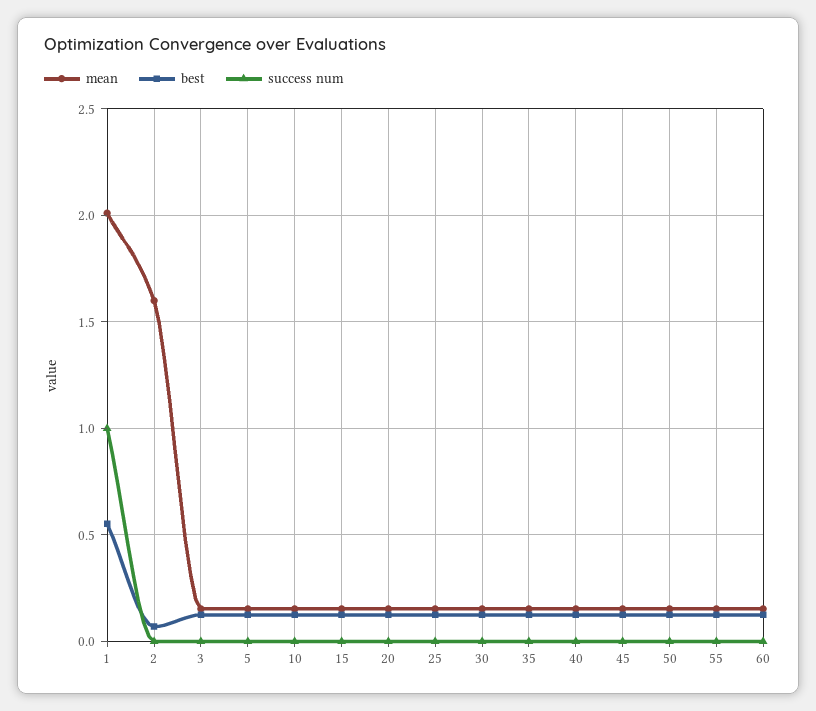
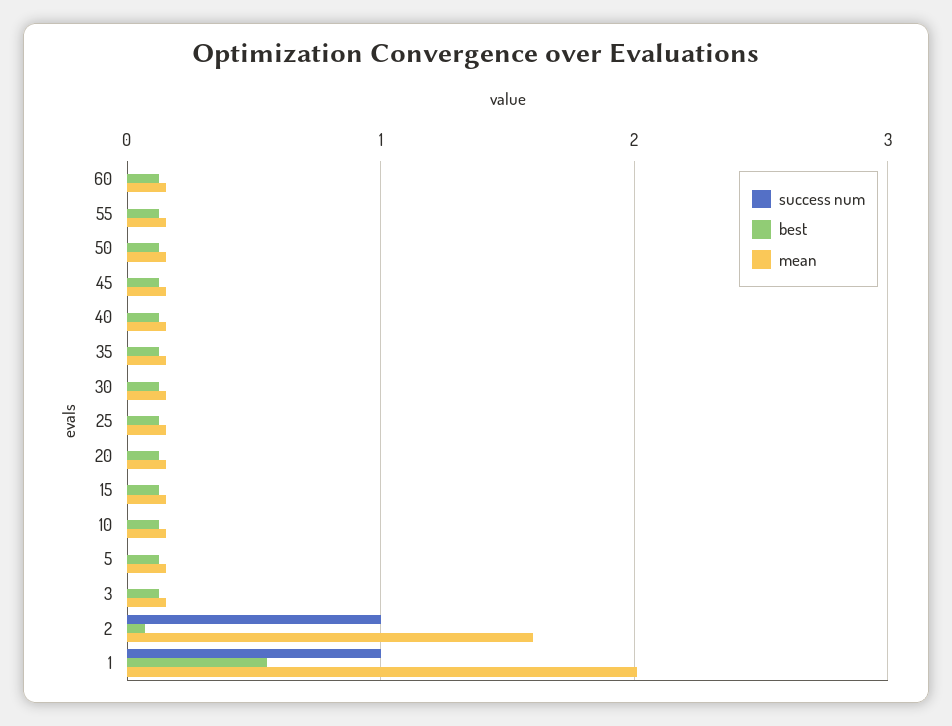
  {
    "mean": {
      "1": 2,
      "2": 1.6,
      "3": 0.15,
      "5": 0.15,
      "10": 0.15,
      "15": 0.15,
      "20": 0.15,
      "25": 0.15,
      "30": 0.15,
      "35": 0.15,
      "40": 0.15,
      "45": 0.15,
      "50": 0.15,
      "55": 0.15,
      "60": 0.15
    },
    "best": {
      "1": 0.55,
      "2": 0.05,
      "3": 0.1,
      "5": 0.1,
      "10": 0.1,
      "15": 0.1,
      "20": 0.1,
      "25": 0.1,
      "30": 0.1,
      "35": 0.1,
      "40": 0.1,
      "45": 0.1,
      "50": 0.1,
      "55": 0.1,
      "60": 0.1
    },
    "success num": {
      "1": 1,
-     "2": 0,
+     "2": 1,
      "3": 0,
      "5": 0,
      "10": 0,
      "15": 0,
      "20": 0,
      "25": 0,
      "30": 0,
      "35": 0,
      "40": 0,
      "45": 0,
      "50": 0,
      "55": 0,
      "60": 0
    }
  }

